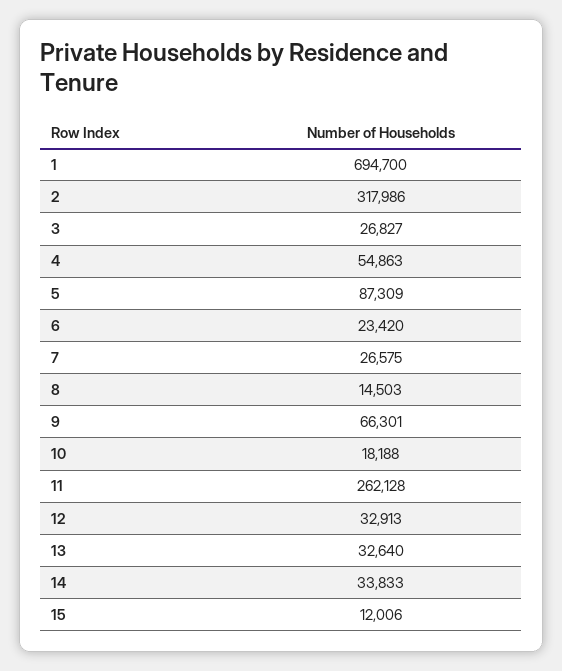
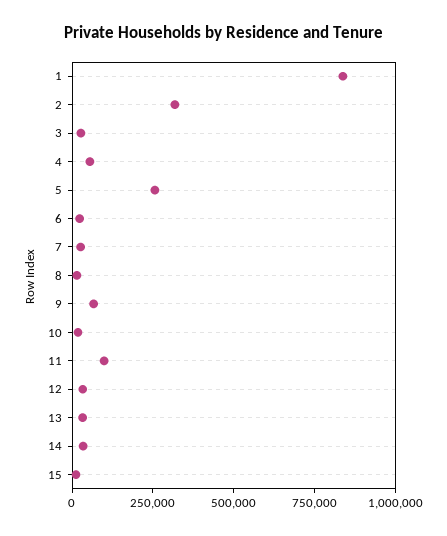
  {
-   "1": 694700,
+   "1": 850000,
    "2": 317986,
    "3": 26827,
    "4": 54863,
-   "5": 87309,
+   "5": 250000,
    "6": 23420,
    "7": 26575,
    "8": 14503,
    "9": 66301,
    "10": 18188,
-   "11": 262128,
+   "11": 100000,
    "12": 32913,
    "13": 32640,
    "14": 33833,
    "15": 12006
  }

